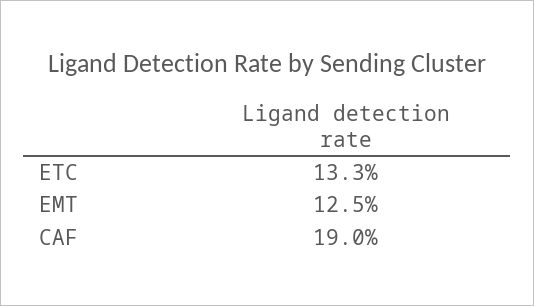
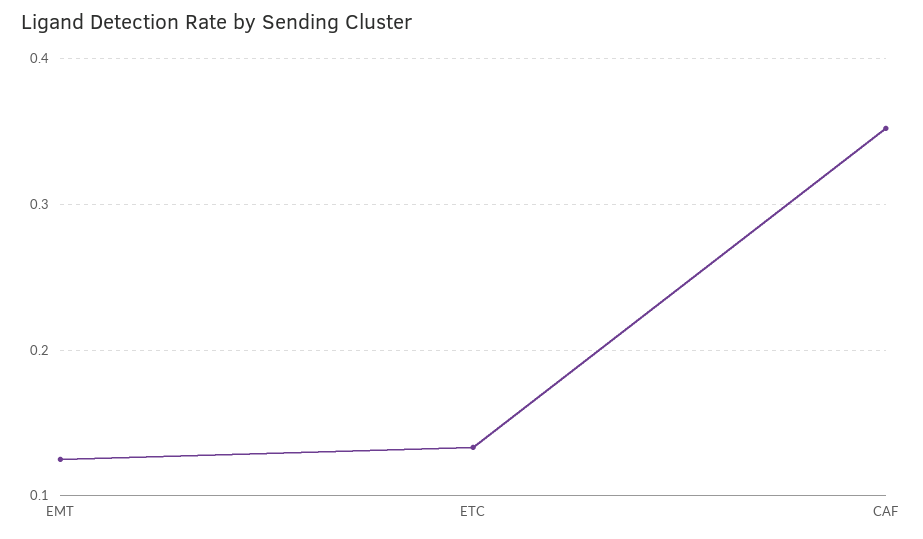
  {
    "ETC": 0.133,
    "EMT": 0.125,
-   "CAF": 0.19
+   "CAF": 0.35
  }

